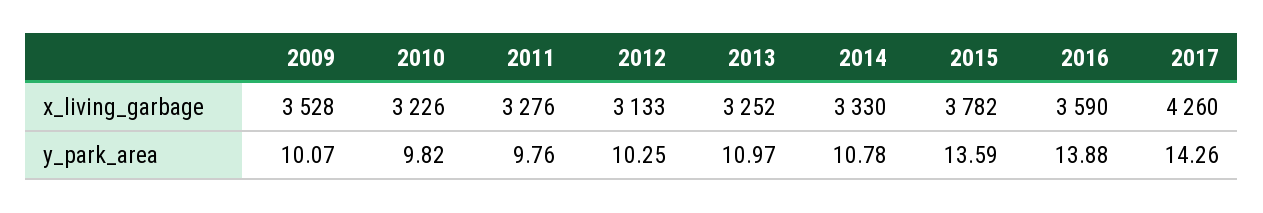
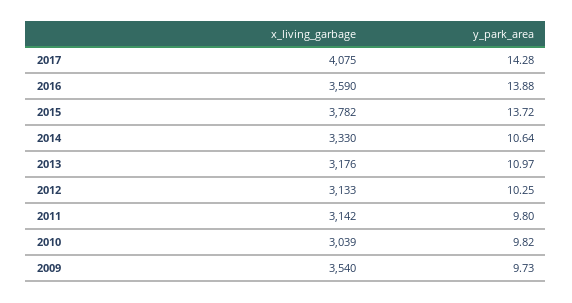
  {
    "2009": {
-     "x_living_garbage": 3528,
+     "x_living_garbage": 3540,
-     "y_park_area": 10.07
+     "y_park_area": 9.73
    },
    "2010": {
-     "x_living_garbage": 3226,
+     "x_living_garbage": 3039,
      "y_park_area": 9.82
    },
    "2011": {
-     "x_living_garbage": 3276,
+     "x_living_garbage": 3142,
-     "y_park_area": 9.76
+     "y_park_area": 9.8
    },
    "2012": {
      "x_living_garbage": 3133,
      "y_park_area": 10.25
    },
    "2013": {
-     "x_living_garbage": 3252,
+     "x_living_garbage": 3176,
      "y_park_area": 10.97
    },
    "2014": {
      "x_living_garbage": 3330,
-     "y_park_area": 10.78
+     "y_park_area": 10.64
    },
    "2015": {
      "x_living_garbage": 3782,
-     "y_park_area": 13.59
+     "y_park_area": 13.72
    },
    "2016": {
      "x_living_garbage": 3590,
      "y_park_area": 13.88
    },
    "2017": {
-     "x_living_garbage": 4260,
+     "x_living_garbage": 4075,
-     "y_park_area": 14.26
+     "y_park_area": 14.28
    }
  }

